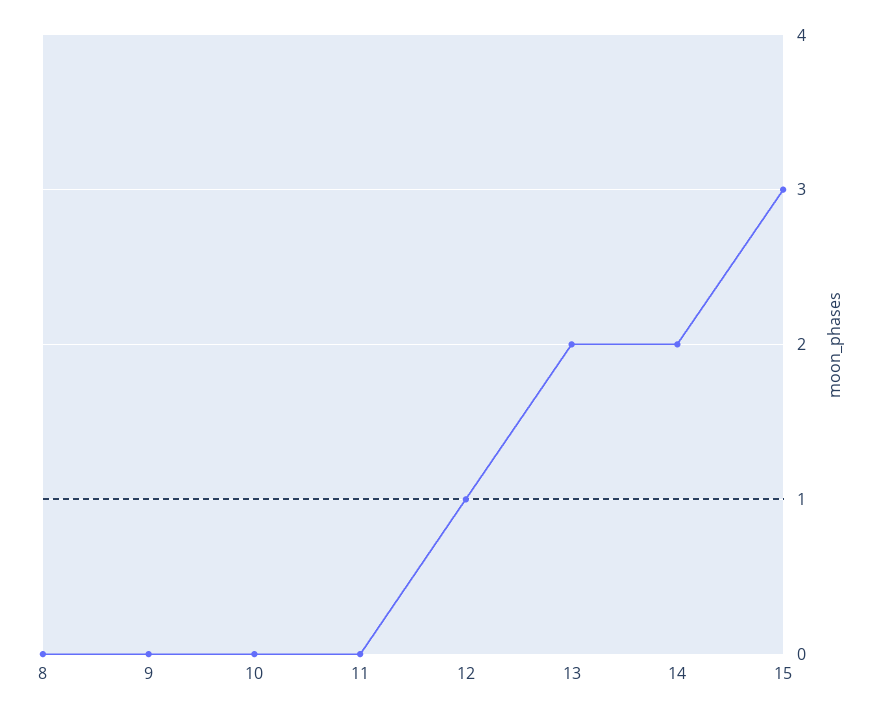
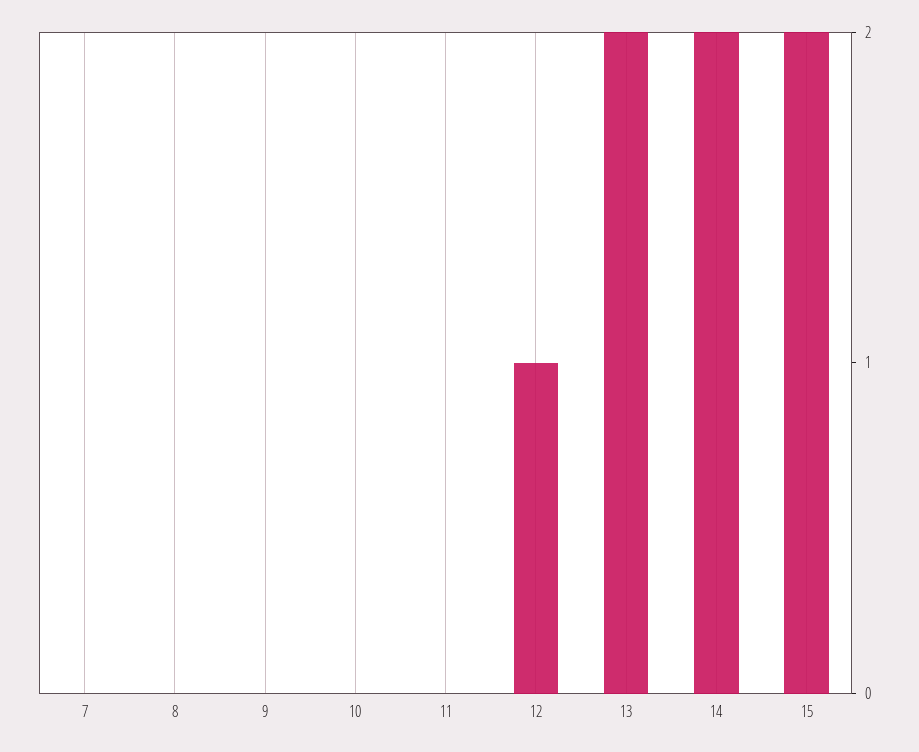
  {
    "8": 0,
    "9": 0,
    "10": 0,
    "11": 0,
    "12": 1,
    "13": 2,
    "14": 2,
-   "15": 3
+   "15": 2,
+   "7": 0
  }

